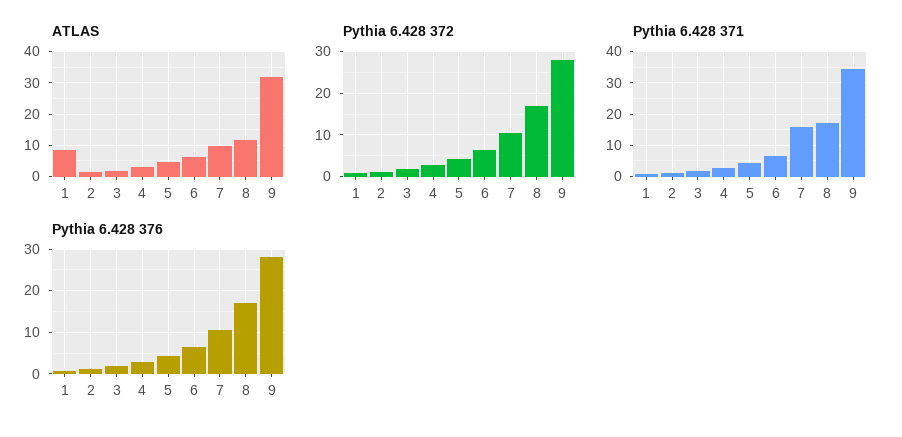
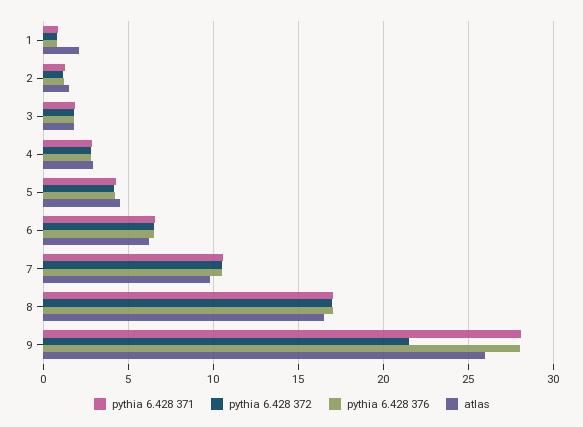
  {
    "ATLAS": {
-     "1": 8,
+     "1": 2,
      "2": 1.5,
      "3": 2,
      "4": 3,
      "5": 4.5,
      "6": 6,
      "7": 10,
-     "8": 12,
+     "8": 16.5,
-     "9": 32
+     "9": 26
    },
    "Pythia 6.428 372": {
      "1": 1,
      "2": 1,
      "3": 2,
      "4": 3,
      "5": 4,
      "6": 6.5,
      "7": 10.5,
      "8": 17,
-     "9": 28
+     "9": 21.5
    },
    "Pythia 6.428 371": {
      "1": 1,
      "2": 1.5,
      "3": 2,
      "4": 3,
      "5": 4.5,
      "6": 6.5,
-     "7": 16,
+     "7": 10.5,
      "8": 17,
-     "9": 34
+     "9": 28
    },
    "Pythia 6.428 376": {
      "1": 1,
      "2": 1,
      "3": 2,
      "4": 3,
      "5": 4,
      "6": 6.5,
      "7": 10.5,
      "8": 17,
      "9": 28
    }
  }

